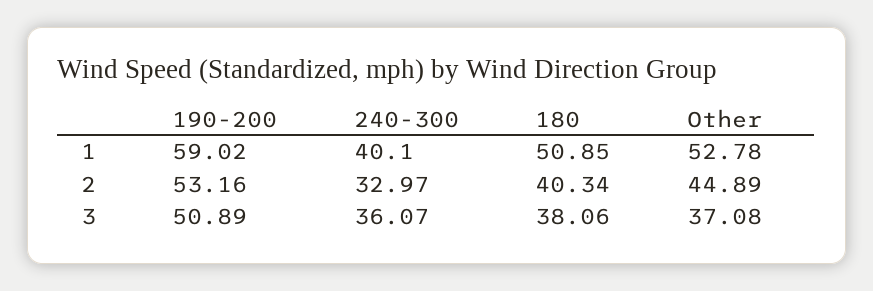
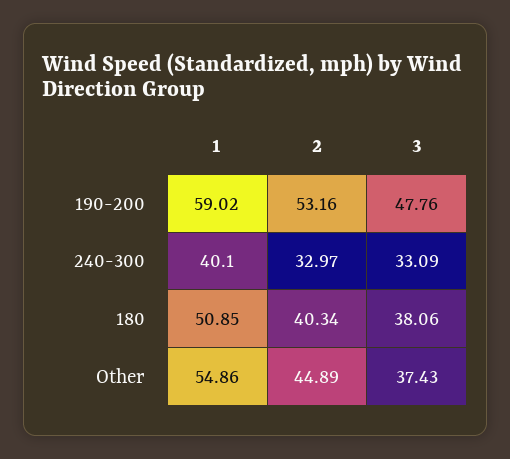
  {
    "190-200": {
      "1": 59.02,
      "2": 53.16,
-     "3": 50.89
+     "3": 47.76
    },
    "240-300": {
      "1": 40.1,
      "2": 32.97,
-     "3": 36.07
+     "3": 33.09
    },
    "180": {
      "1": 50.85,
      "2": 40.34,
      "3": 38.06
    },
    "Other": {
-     "1": 52.78,
+     "1": 54.86,
      "2": 44.89,
-     "3": 37.08
+     "3": 37.43
    }
  }

